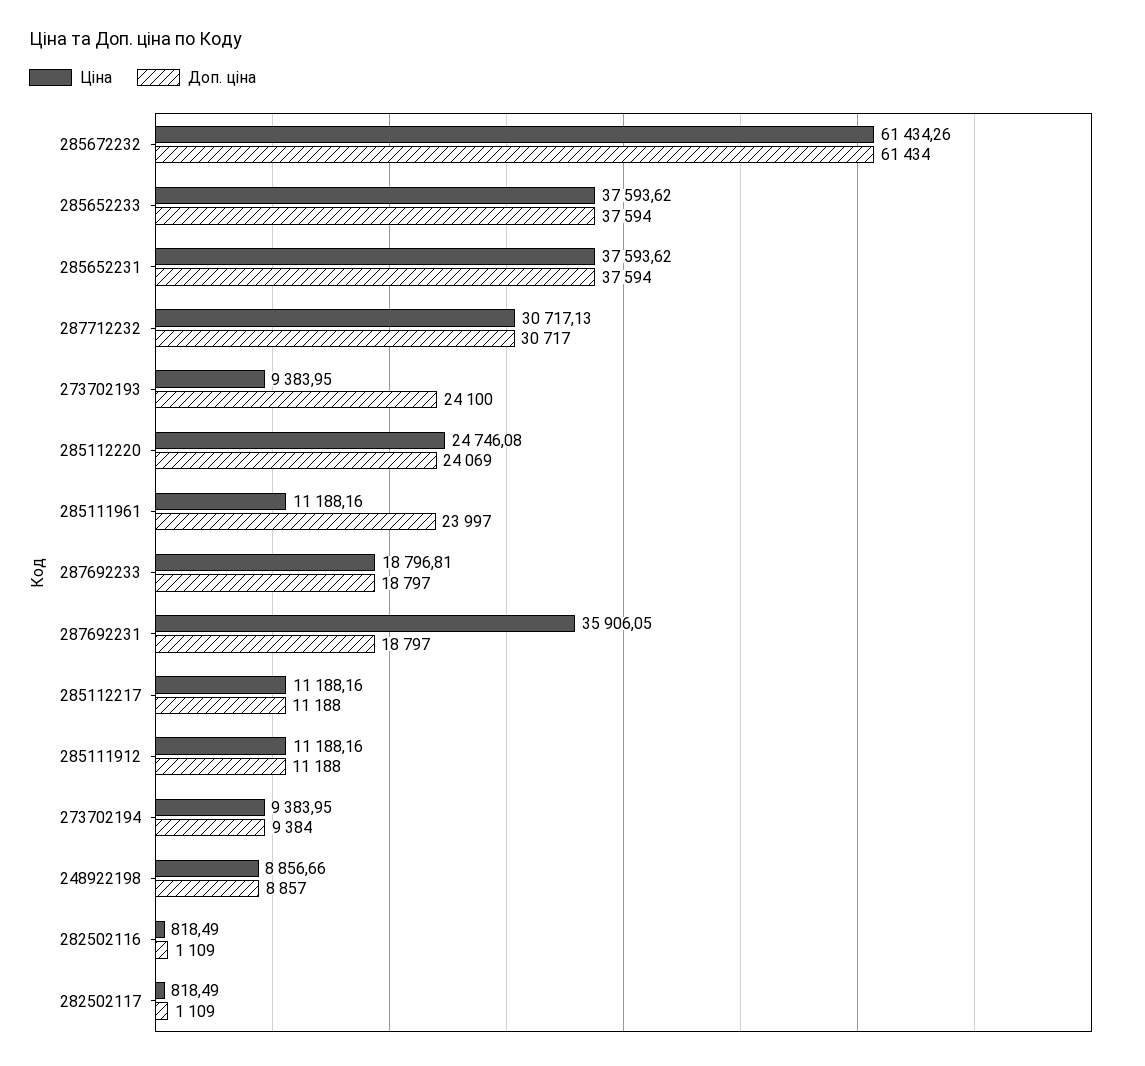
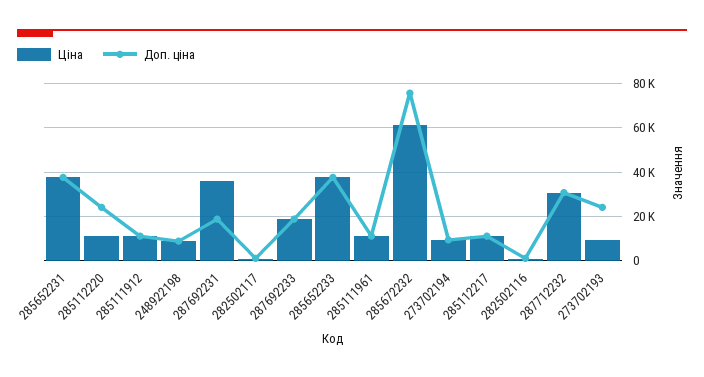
  {
    "Ціна": {
      "285672232": 61434.26,
      "285652233": 37593.62,
      "285652231": 37593.62,
      "287712232": 30717.13,
      "273702193": 9383.95,
-     "285112220": 24746.08,
+     "285112220": 10000,
      "285111961": 11188.16,
      "287692233": 18796.81,
      "287692231": 35906.05,
      "285112217": 11188.16,
      "285111912": 11188.16,
      "273702194": 9383.95,
      "248922198": 8856.66,
      "282502116": 818.49,
      "282502117": 818.49
    },
    "Доп. ціна": {
-     "285672232": 61434,
+     "285672232": 75000,
      "285652233": 37594,
      "285652231": 37594,
      "287712232": 30717,
      "273702193": 24100,
      "285112220": 24069,
-     "285111961": 23997,
+     "285111961": 10000,
      "287692233": 18797,
      "287692231": 18797,
      "285112217": 11188,
      "285111912": 11188,
      "273702194": 9384,
      "248922198": 8857,
      "282502116": 1109,
      "282502117": 1109
    }
  }

